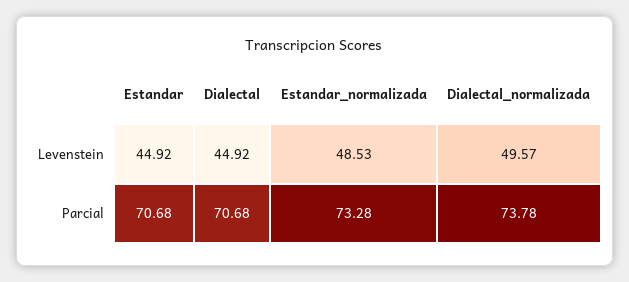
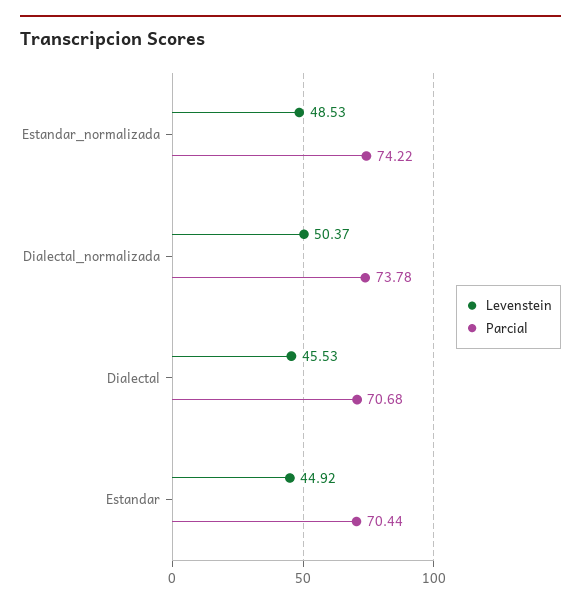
  {
    "Levenstein": {
      "Estandar": 44.92,
-     "Dialectal": 44.92,
+     "Dialectal": 45.53,
      "Estandar_normalizada": 48.53,
-     "Dialectal_normalizada": 49.57
+     "Dialectal_normalizada": 50.37
    },
    "Parcial": {
-     "Estandar": 70.68,
+     "Estandar": 70.44,
      "Dialectal": 70.68,
-     "Estandar_normalizada": 73.28,
+     "Estandar_normalizada": 74.22,
      "Dialectal_normalizada": 73.78
    }
  }

